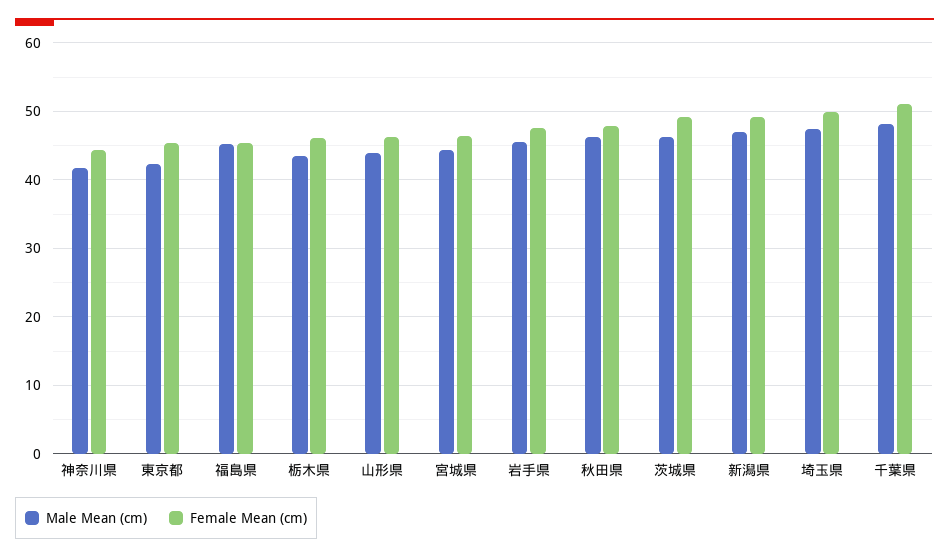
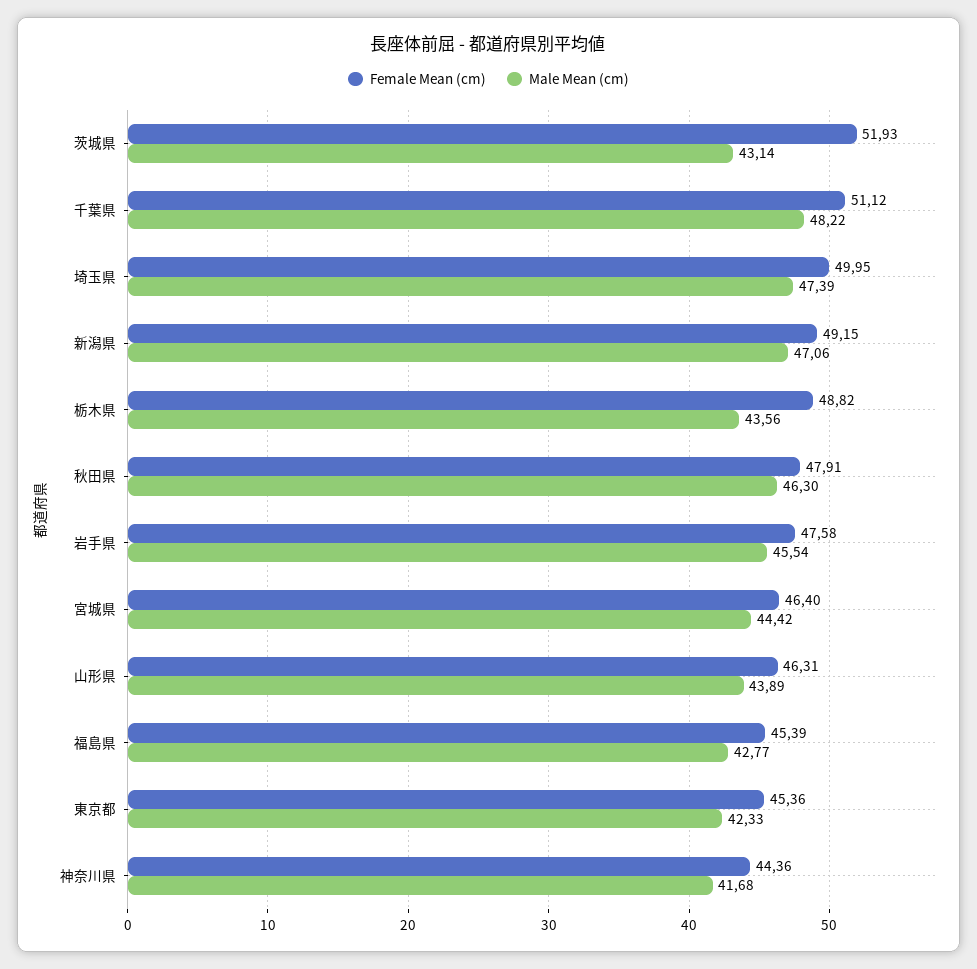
  {
    "Male Mean (cm)": {
      "神奈川県": 41.68,
      "東京都": 42.33,
-     "福島県": 45,
+     "福島県": 42.77,
      "栃木県": 43.56,
      "山形県": 43.89,
      "宮城県": 44.42,
      "岩手県": 45.54,
      "秋田県": 46.3,
-     "茨城県": 46,
+     "茨城県": 43.14,
      "新潟県": 47.06,
      "埼玉県": 47.39,
      "千葉県": 48.22
    },
    "Female Mean (cm)": {
      "神奈川県": 44.36,
      "東京都": 45.36,
      "福島県": 45.39,
-     "栃木県": 46,
+     "栃木県": 48.82,
      "山形県": 46.31,
      "宮城県": 46.4,
      "岩手県": 47.58,
      "秋田県": 47.91,
-     "茨城県": 49,
+     "茨城県": 51.93,
      "新潟県": 49.15,
      "埼玉県": 49.95,
      "千葉県": 51.12
    }
  }

